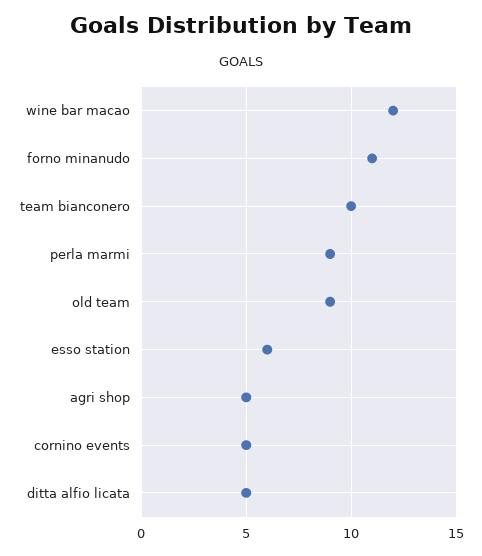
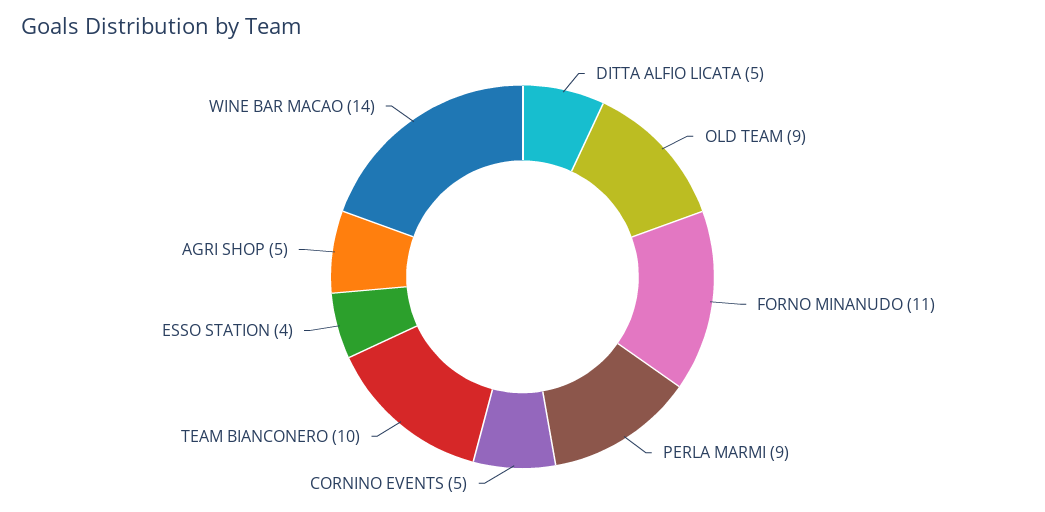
  {
-   "wine bar macao": 12,
+   "wine bar macao": 14,
    "forno minanudo": 11,
    "team bianconero": 10,
    "perla marmi": 9,
    "old team": 9,
-   "esso station": 6,
+   "esso station": 4,
    "agri shop": 5,
    "cornino events": 5,
    "ditta alfio licata": 5
  }

